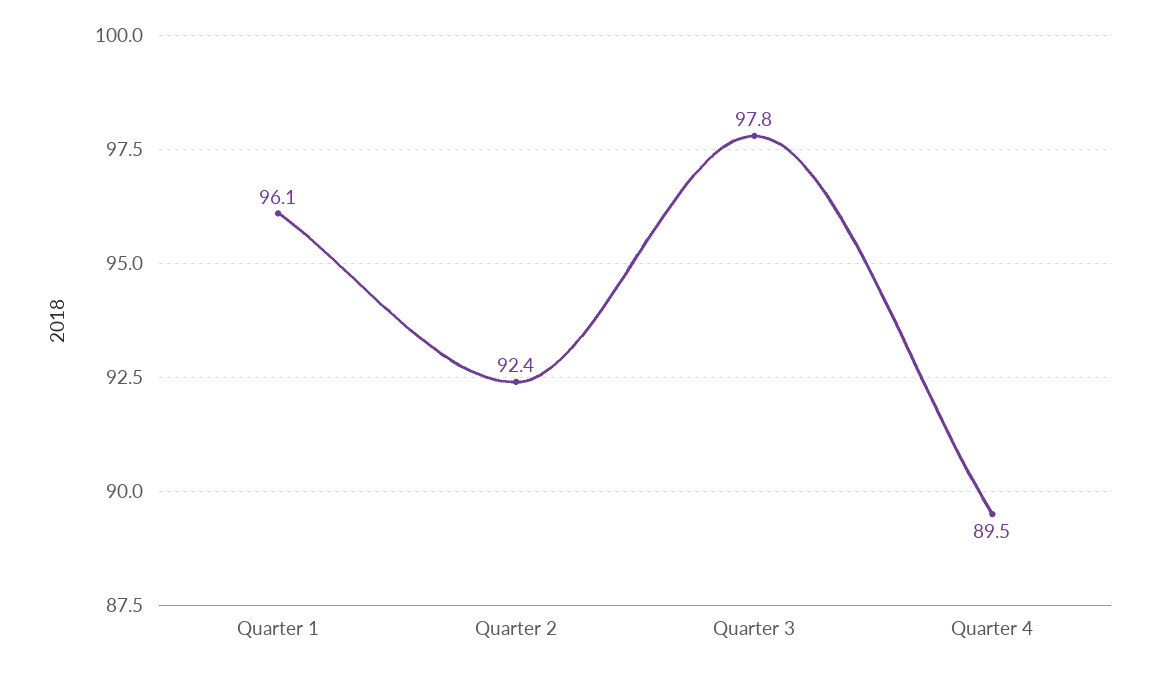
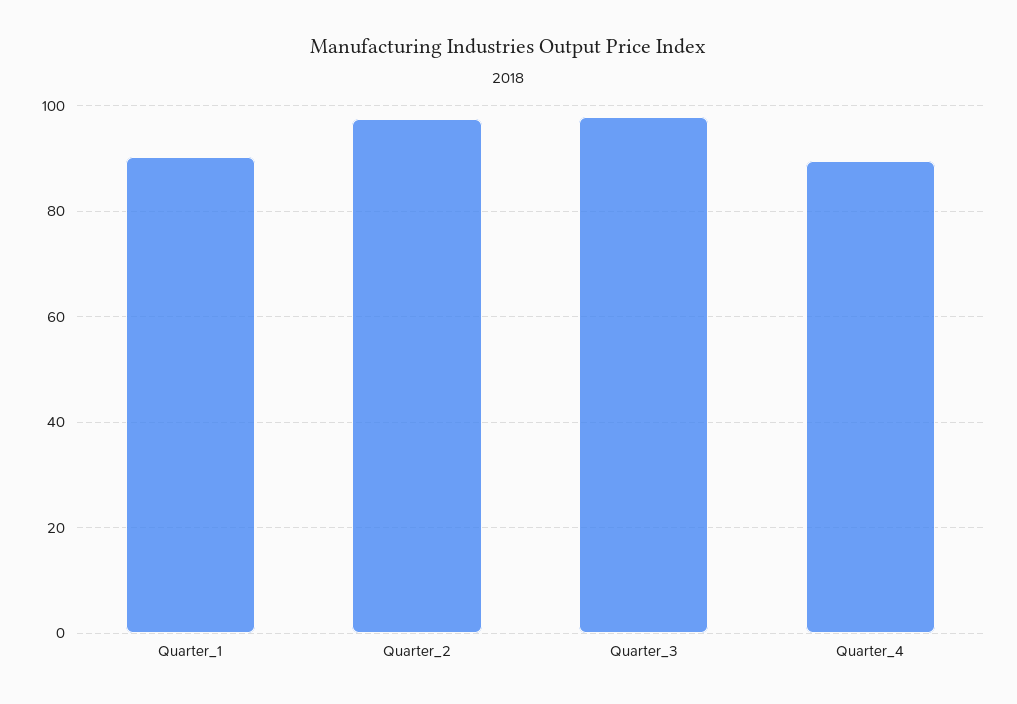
  {
-   "Quarter 1": 96.1,
+   "Quarter 1": 90,
-   "Quarter 2": 92.4,
+   "Quarter 2": 98,
    "Quarter 3": 97.8,
    "Quarter 4": 89.5
  }

